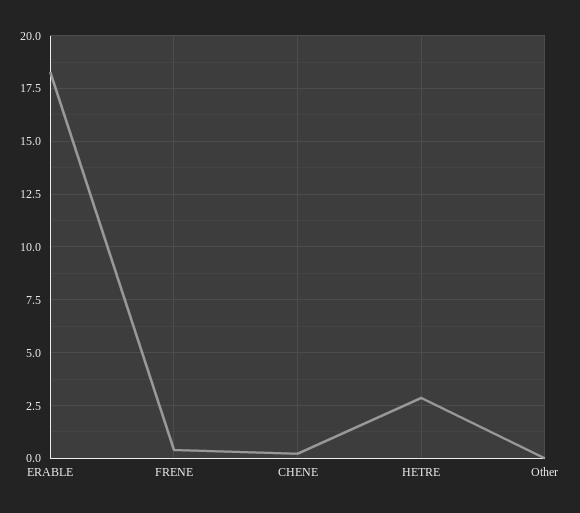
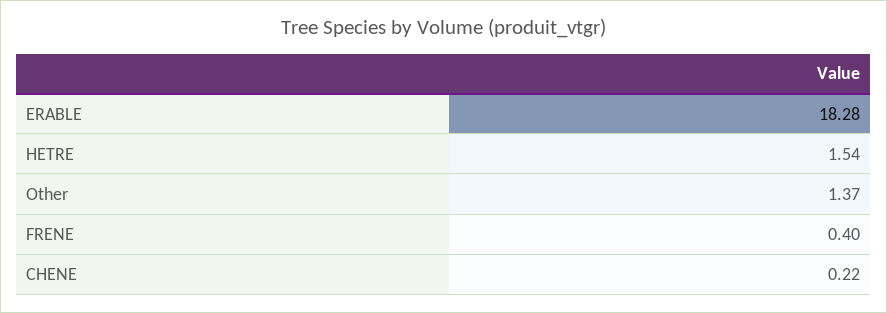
  {
    "ERABLE": 18.28,
    "FRENE": 0.4,
    "CHENE": 0.22,
-   "HETRE": 3,
+   "HETRE": 1.54,
-   "Other": 0
+   "Other": 1.37
  }

